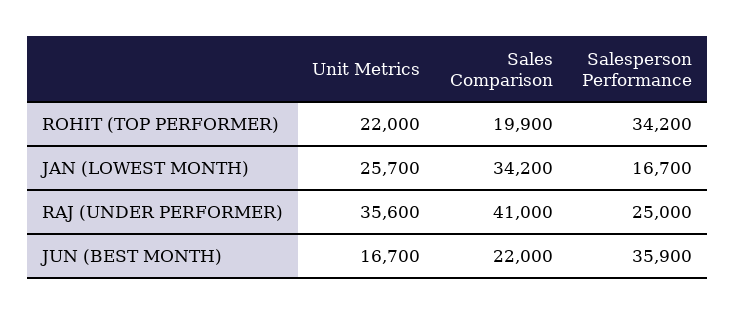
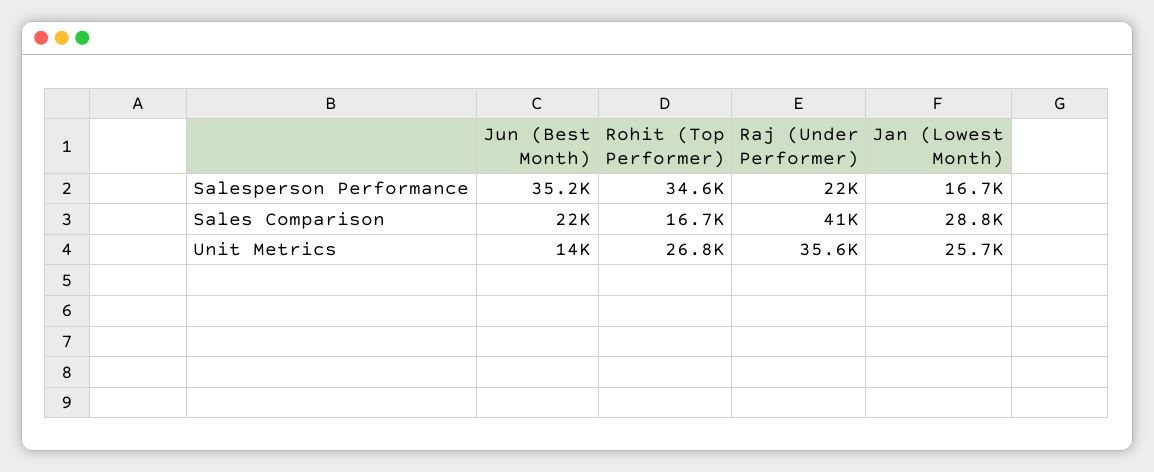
  {
    "Unit Metrics": {
-     "ROHIT (TOP PERFORMER)": 22000,
+     "ROHIT (TOP PERFORMER)": 26800,
      "JAN (LOWEST MONTH)": 25700,
      "RAJ (UNDER PERFORMER)": 35600,
-     "JUN (BEST MONTH)": 16700
+     "JUN (BEST MONTH)": 14000
    },
    "Sales Comparison": {
-     "ROHIT (TOP PERFORMER)": 19900,
+     "ROHIT (TOP PERFORMER)": 16700,
-     "JAN (LOWEST MONTH)": 34200,
+     "JAN (LOWEST MONTH)": 28800,
      "RAJ (UNDER PERFORMER)": 41000,
      "JUN (BEST MONTH)": 22000
    },
    "Salesperson Performance": {
-     "ROHIT (TOP PERFORMER)": 34200,
+     "ROHIT (TOP PERFORMER)": 34600,
      "JAN (LOWEST MONTH)": 16700,
-     "RAJ (UNDER PERFORMER)": 25000,
+     "RAJ (UNDER PERFORMER)": 22000,
-     "JUN (BEST MONTH)": 35900
+     "JUN (BEST MONTH)": 35200
    }
  }

